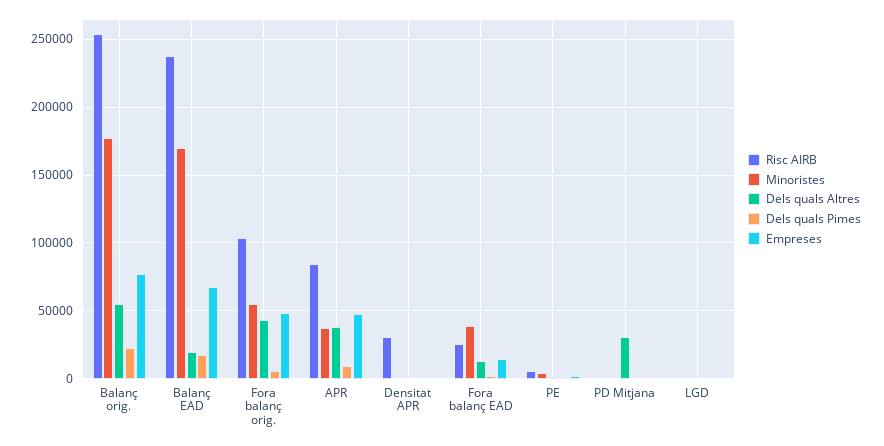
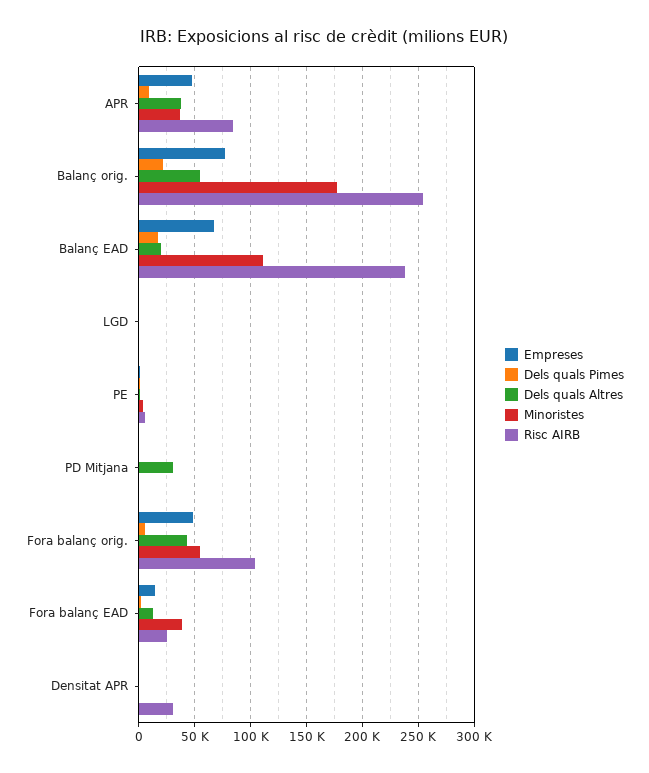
  {
    "Risc AIRB": {
      "Balanç orig.": 255000,
      "Balanç EAD": 240000,
      "Fora balanç orig.": 105000,
      "APR": 85000,
      "Densitat APR": 30000,
      "Fora balanç EAD": 25000,
      "PE": 5000,
      "PD Mitjana": 0,
      "LGD": 0
    },
    "Minoristes": {
      "Balanç orig.": 175000,
-     "Balanç EAD": 170000,
+     "Balanç EAD": 110000,
      "Fora balanç orig.": 55000,
      "APR": 35000,
      "Densitat APR": 0,
      "Fora balanç EAD": 40000,
      "PE": 5000,
      "PD Mitjana": 0,
      "LGD": 0
    },
    "Dels quals Altres": {
      "Balanç orig.": 55000,
      "Balanç EAD": 20000,
      "Fora balanç orig.": 45000,
      "APR": 40000,
      "Densitat APR": 0,
      "Fora balanç EAD": 15000,
      "PE": 0,
      "PD Mitjana": 30000,
      "LGD": 0
    },
    "Dels quals Pimes": {
      "Balanç orig.": 20000,
      "Balanç EAD": 20000,
      "Fora balanç orig.": 5000,
      "APR": 10000,
      "Densitat APR": 0,
      "Fora balanç EAD": 0,
      "PE": 0,
      "PD Mitjana": 0,
      "LGD": 0
    },
    "Empreses": {
      "Balanç orig.": 75000,
      "Balanç EAD": 65000,
      "Fora balanç orig.": 50000,
      "APR": 45000,
      "Densitat APR": 0,
      "Fora balanç EAD": 15000,
      "PE": 0,
      "PD Mitjana": 0,
      "LGD": 0
    }
  }

